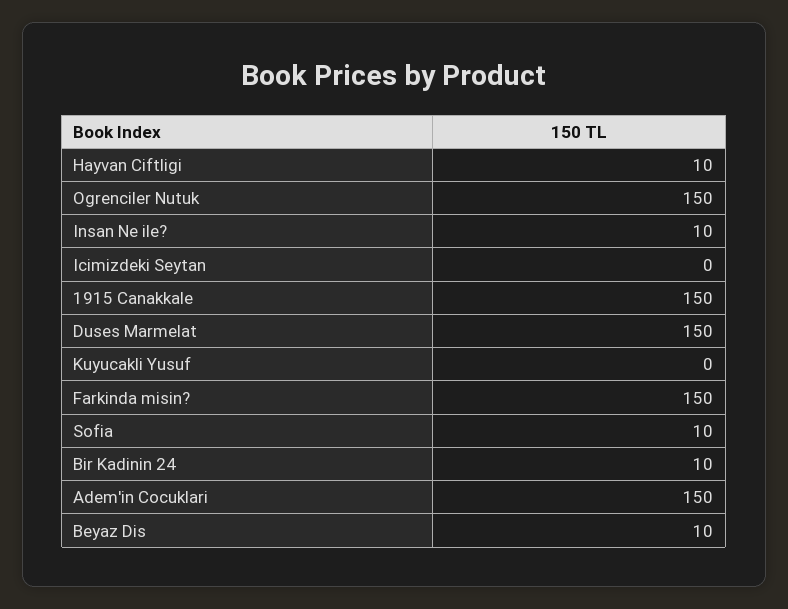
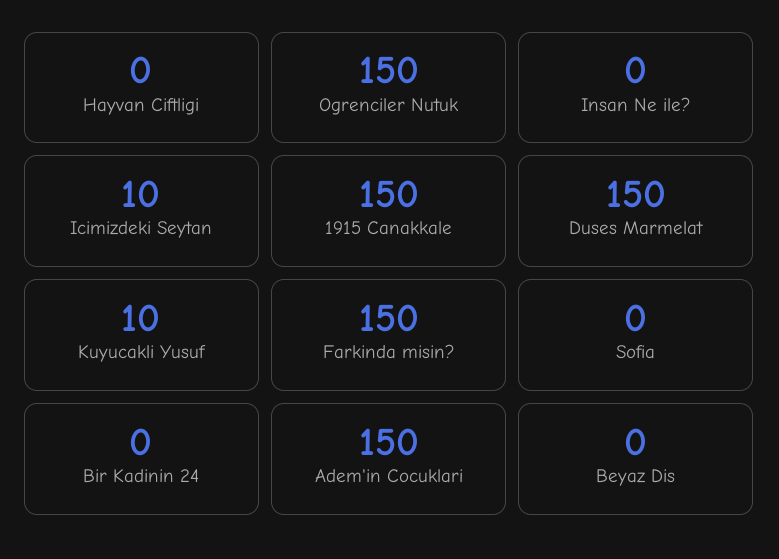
  {
-   "Hayvan Ciftligi": 10,
+   "Hayvan Ciftligi": 0,
    "Ogrenciler Nutuk": 150,
-   "Insan Ne ile?": 10,
+   "Insan Ne ile?": 0,
-   "Icimizdeki Seytan": 0,
+   "Icimizdeki Seytan": 10,
    "1915 Canakkale": 150,
    "Duses Marmelat": 150,
-   "Kuyucakli Yusuf": 0,
+   "Kuyucakli Yusuf": 10,
    "Farkinda misin?": 150,
-   "Sofia": 10,
+   "Sofia": 0,
-   "Bir Kadinin 24": 10,
+   "Bir Kadinin 24": 0,
    "Adem'in Cocuklari": 150,
-   "Beyaz Dis": 10
+   "Beyaz Dis": 0
  }

